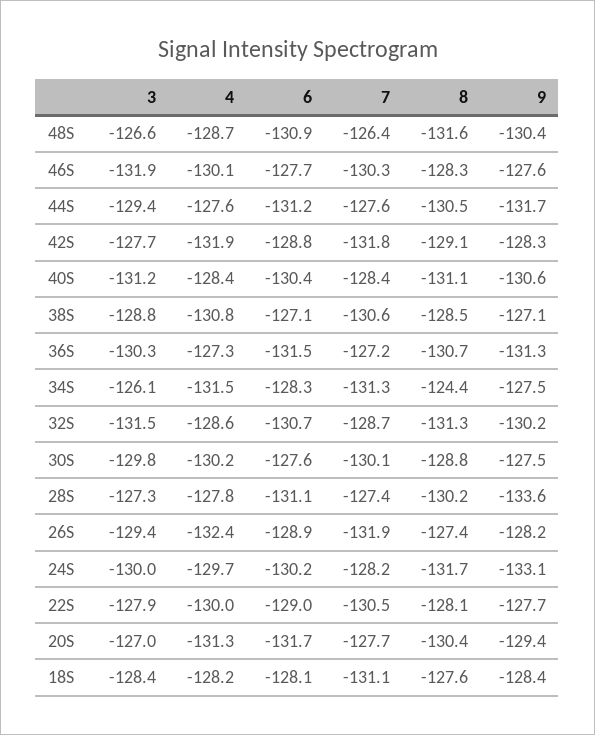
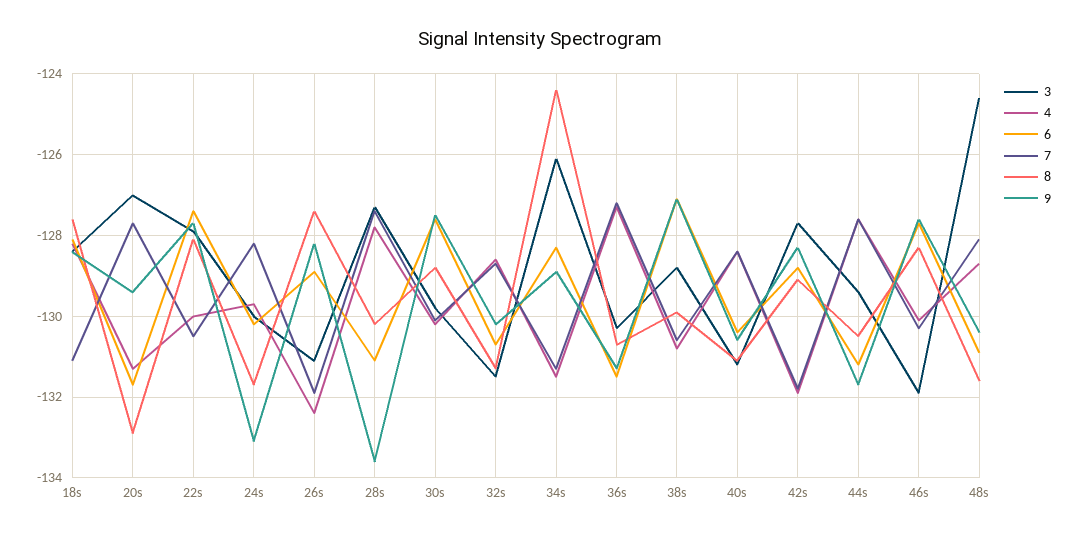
  {
    "3": {
-     "48S": -126.6,
+     "48S": -124.5,
      "46S": -131.9,
      "44S": -129.4,
      "42S": -127.7,
      "40S": -131.2,
      "38S": -128.8,
      "36S": -130.3,
      "34S": -126.1,
      "32S": -131.5,
      "30S": -129.8,
      "28S": -127.3,
-     "26S": -129.4,
+     "26S": -131,
      "24S": -130,
      "22S": -127.9,
      "20S": -127,
      "18S": -128.4
    },
    "4": {
      "48S": -128.7,
      "46S": -130.1,
      "44S": -127.6,
      "42S": -131.9,
      "40S": -128.4,
      "38S": -130.8,
      "36S": -127.3,
      "34S": -131.5,
      "32S": -128.6,
      "30S": -130.2,
      "28S": -127.8,
      "26S": -132.4,
      "24S": -129.7,
      "22S": -130,
      "20S": -131.3,
      "18S": -128.2
    },
    "6": {
      "48S": -130.9,
      "46S": -127.7,
      "44S": -131.2,
      "42S": -128.8,
      "40S": -130.4,
      "38S": -127.1,
      "36S": -131.5,
      "34S": -128.3,
      "32S": -130.7,
      "30S": -127.6,
      "28S": -131.1,
      "26S": -128.9,
      "24S": -130.2,
-     "22S": -129,
+     "22S": -127.5,
      "20S": -131.7,
      "18S": -128.1
    },
    "7": {
-     "48S": -126.4,
+     "48S": -128,
      "46S": -130.3,
      "44S": -127.6,
      "42S": -131.8,
      "40S": -128.4,
      "38S": -130.6,
      "36S": -127.2,
      "34S": -131.3,
      "32S": -128.7,
      "30S": -130.1,
      "28S": -127.4,
      "26S": -131.9,
      "24S": -128.2,
      "22S": -130.5,
      "20S": -127.7,
      "18S": -131.1
    },
    "8": {
      "48S": -131.6,
      "46S": -128.3,
      "44S": -130.5,
      "42S": -129.1,
      "40S": -131.1,
-     "38S": -128.5,
+     "38S": -130,
      "36S": -130.7,
      "34S": -124.4,
      "32S": -131.3,
      "30S": -128.8,
      "28S": -130.2,
      "26S": -127.4,
      "24S": -131.7,
      "22S": -128.1,
-     "20S": -130.4,
+     "20S": -133,
      "18S": -127.6
    },
    "9": {
      "48S": -130.4,
      "46S": -127.6,
      "44S": -131.7,
      "42S": -128.3,
      "40S": -130.6,
      "38S": -127.1,
      "36S": -131.3,
-     "34S": -127.5,
+     "34S": -129,
      "32S": -130.2,
      "30S": -127.5,
      "28S": -133.6,
      "26S": -128.2,
      "24S": -133.1,
      "22S": -127.7,
      "20S": -129.4,
      "18S": -128.4
    }
  }

